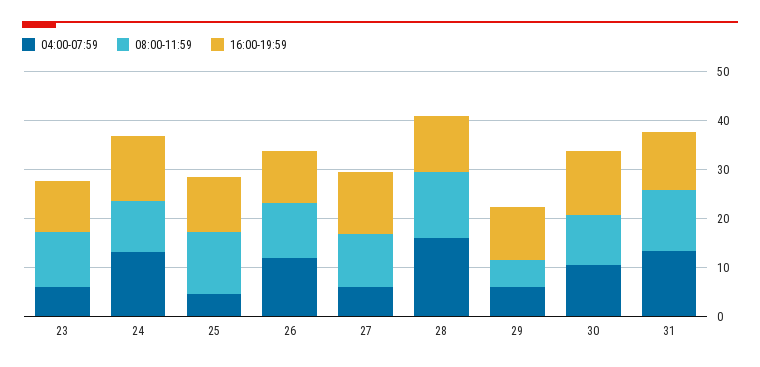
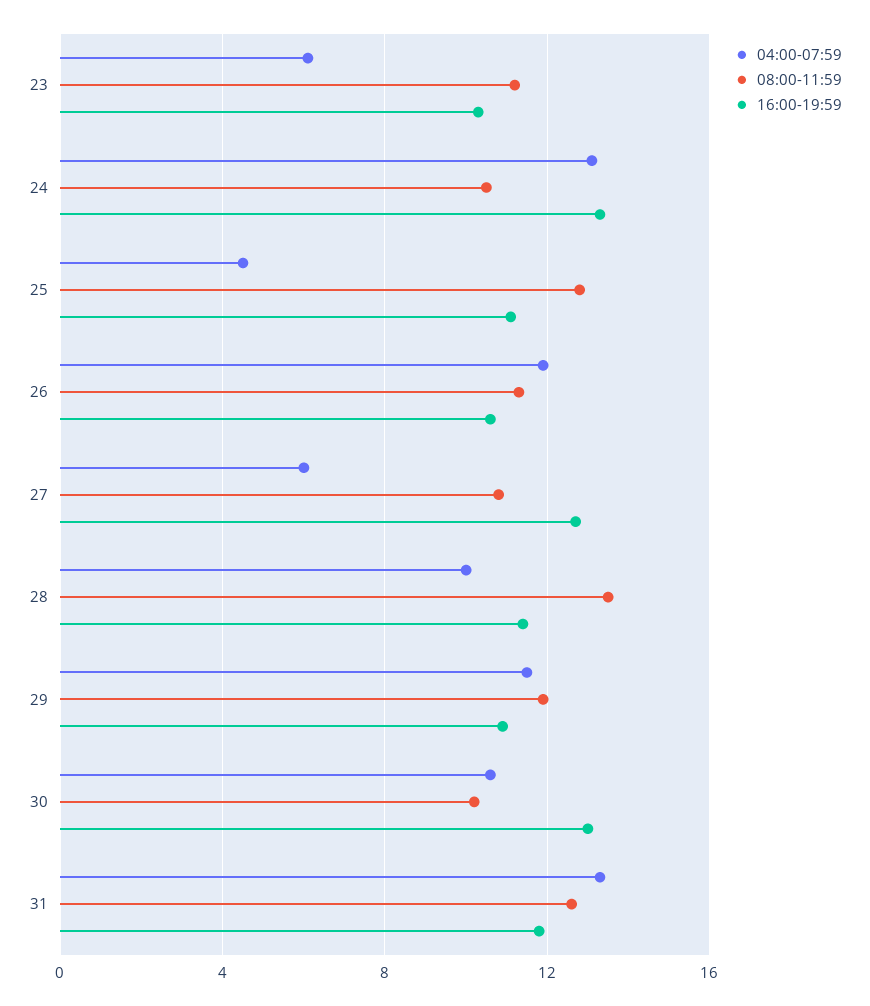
  {
    "04:00-07:59": {
      "23": 6,
      "24": 13,
      "25": 4.5,
      "26": 12,
      "27": 6,
-     "28": 16,
+     "28": 10,
-     "29": 6,
+     "29": 11.5,
      "30": 10.5,
      "31": 13.5
    },
    "08:00-11:59": {
      "23": 11,
      "24": 10.5,
      "25": 13,
      "26": 11.5,
      "27": 11,
      "28": 13.5,
-     "29": 6,
+     "29": 12,
      "30": 10,
      "31": 12.5
    },
    "16:00-19:59": {
      "23": 10.5,
      "24": 13.5,
      "25": 11,
      "26": 10.5,
      "27": 12.5,
      "28": 11.5,
      "29": 11,
      "30": 13,
      "31": 12
    }
  }

